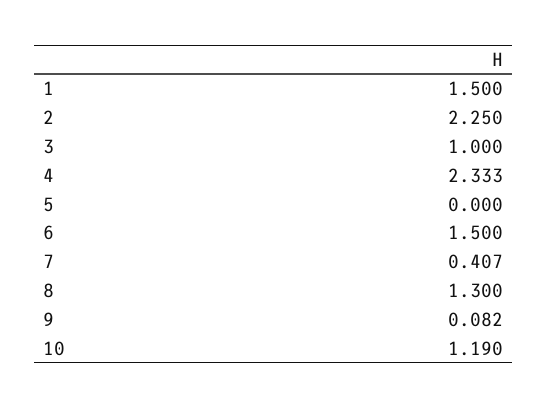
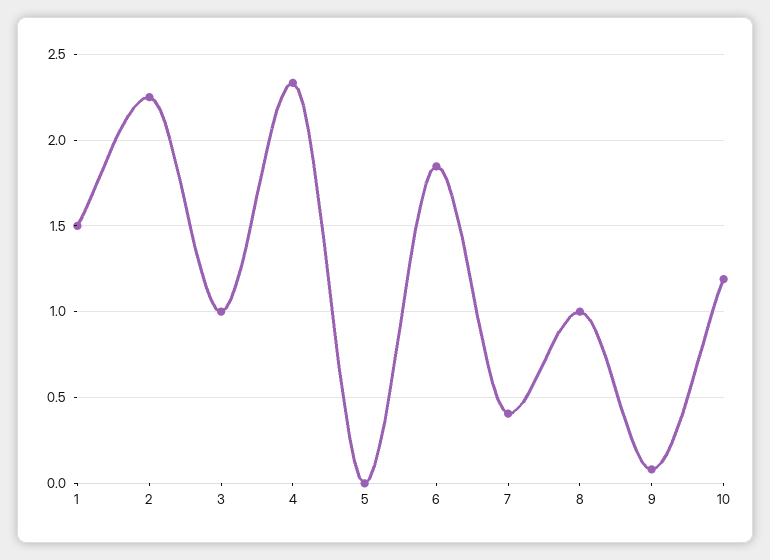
  {
    "1": 1.5,
    "2": 2.25,
    "3": 1,
    "4": 2.333,
    "5": 0,
-   "6": 1.5,
+   "6": 1.85,
    "7": 0.407,
-   "8": 1.3,
+   "8": 1,
    "9": 0.082,
    "10": 1.19
  }

